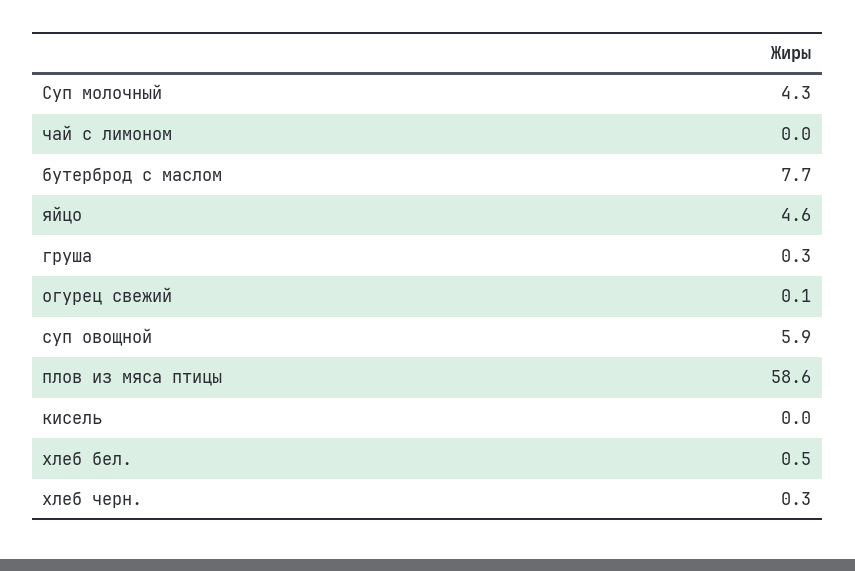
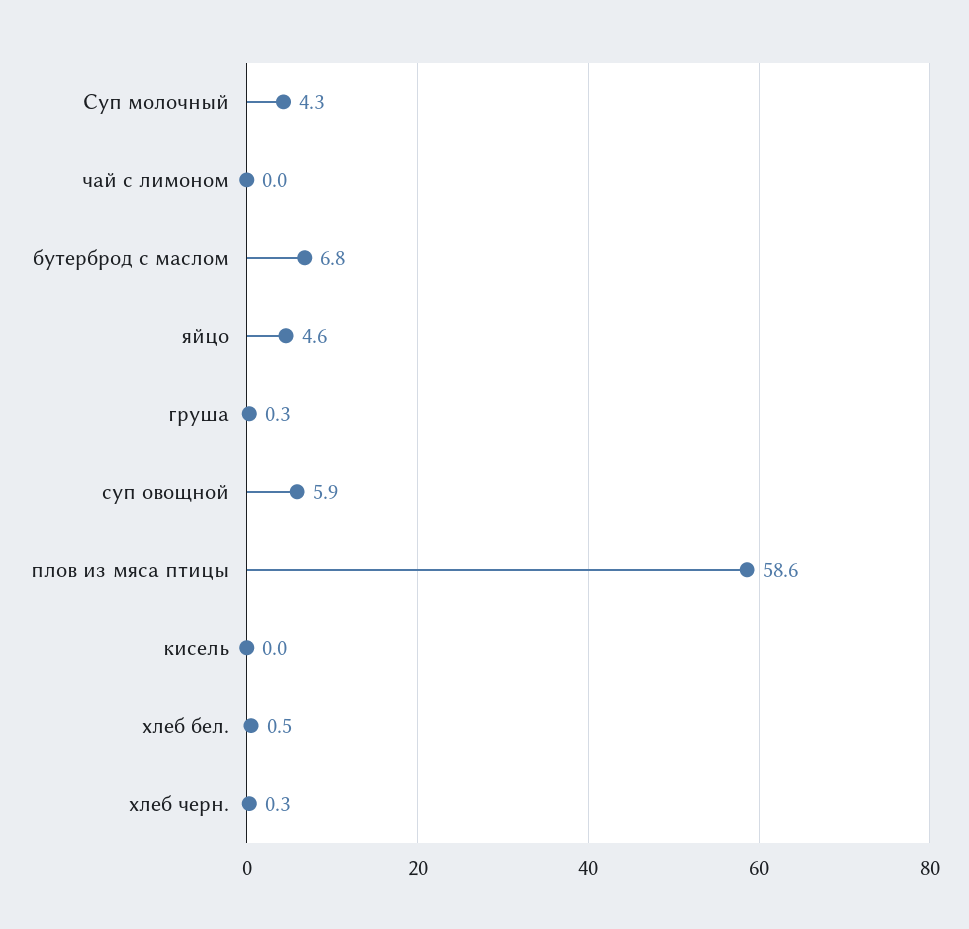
  {
    "Суп молочный": 4.3,
    "чай с лимоном": 0,
-   "бутерброд с маслом": 7.7,
+   "бутерброд с маслом": 6.8,
    "яйцо": 4.6,
    "груша": 0.3,
-   "огурец свежий": 0.1,
    "суп овощной": 5.9,
    "плов из мяса птицы": 58.6,
    "кисель": 0,
    "хлеб бел.": 0.5,
    "хлеб черн.": 0.3
  }

